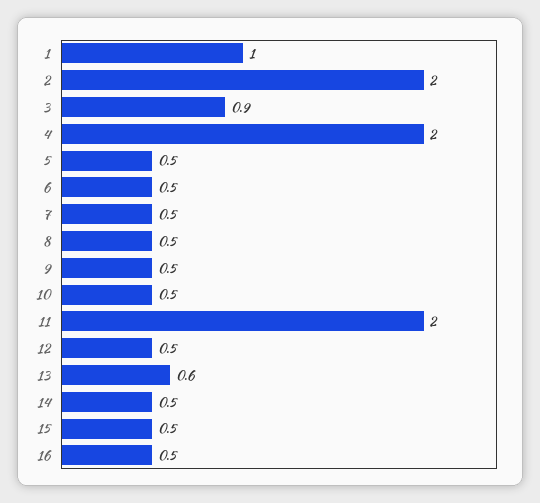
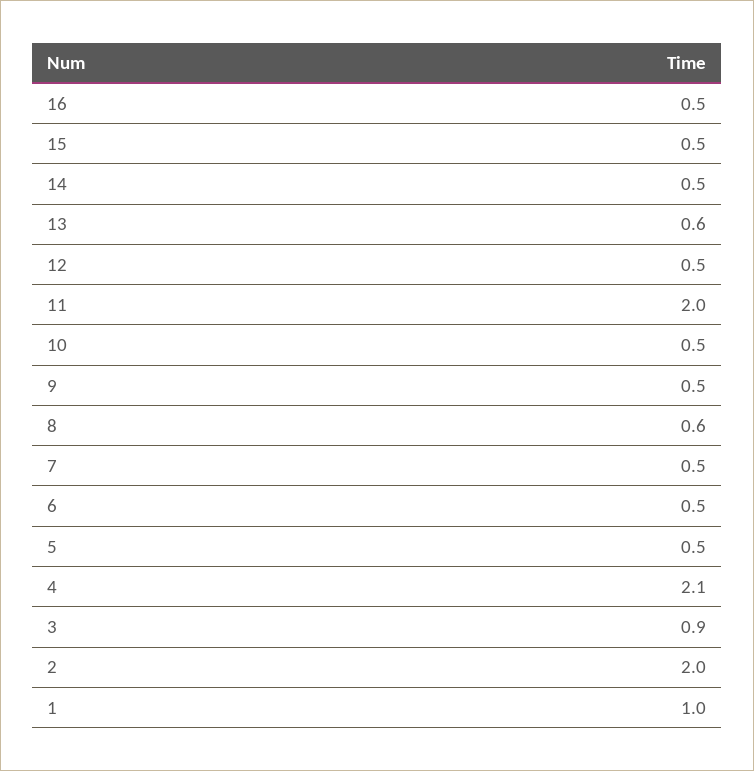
  {
    "1": 1,
    "2": 2,
    "3": 0.9,
-   "4": 2,
+   "4": 2.1,
    "5": 0.5,
    "6": 0.5,
    "7": 0.5,
-   "8": 0.5,
+   "8": 0.6,
    "9": 0.5,
    "10": 0.5,
    "11": 2,
    "12": 0.5,
    "13": 0.6,
    "14": 0.5,
    "15": 0.5,
    "16": 0.5
  }

